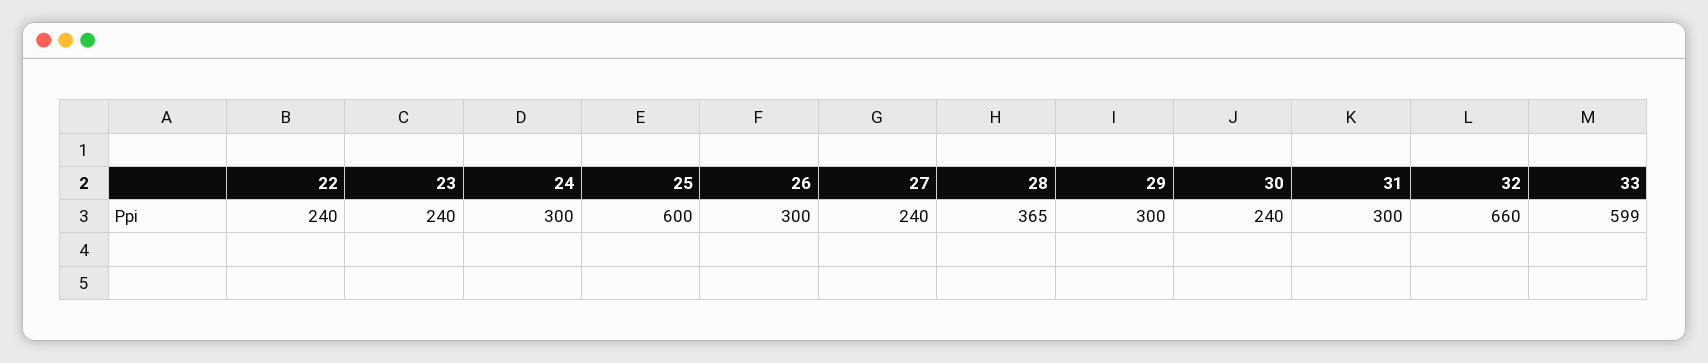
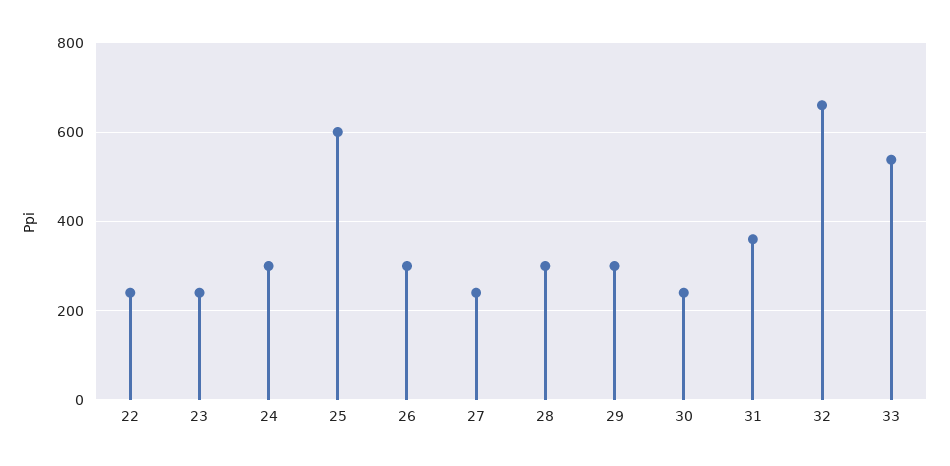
  {
    "22": 240,
    "23": 240,
    "24": 300,
    "25": 600,
    "26": 300,
    "27": 240,
-   "28": 365,
+   "28": 300,
    "29": 300,
    "30": 240,
-   "31": 300,
+   "31": 360,
    "32": 660,
-   "33": 599
+   "33": 540
  }

